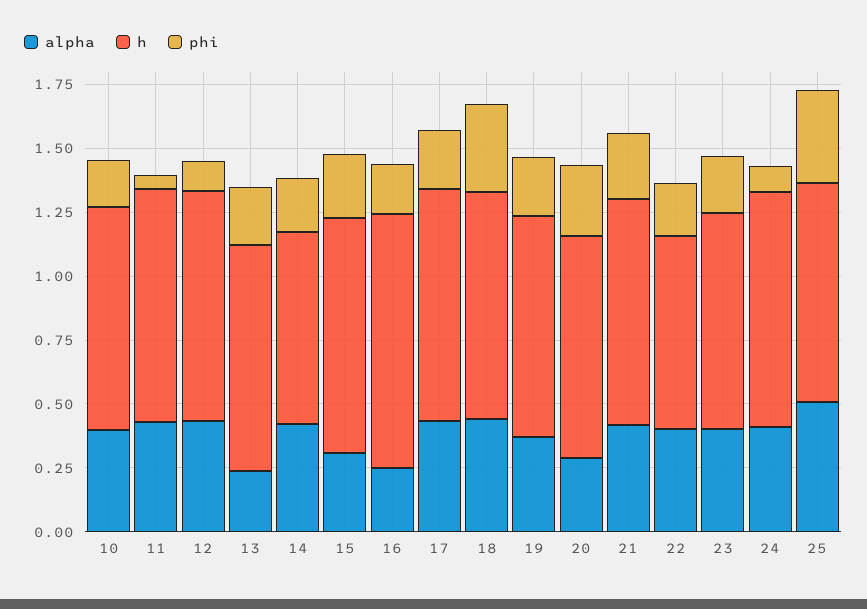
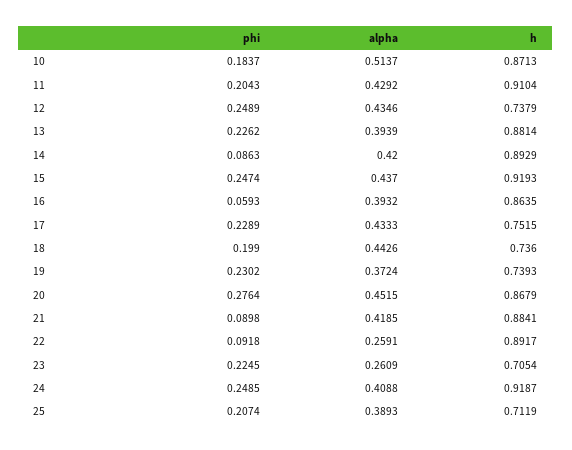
  {
    "alpha": {
-     "10": 0.4,
+     "10": 0.5137,
      "11": 0.4292,
      "12": 0.4346,
-     "13": 0.25,
+     "13": 0.3939,
      "14": 0.42,
-     "15": 0.3,
+     "15": 0.437,
-     "16": 0.25,
+     "16": 0.3932,
      "17": 0.4333,
      "18": 0.4426,
      "19": 0.3724,
-     "20": 0.3,
+     "20": 0.4515,
      "21": 0.4185,
-     "22": 0.4,
+     "22": 0.2591,
-     "23": 0.4,
+     "23": 0.2609,
      "24": 0.4088,
-     "25": 0.5
+     "25": 0.3893
    },
    "h": {
      "10": 0.8713,
      "11": 0.9104,
-     "12": 0.9,
+     "12": 0.7379,
      "13": 0.8814,
-     "14": 0.75,
+     "14": 0.8929,
      "15": 0.9193,
-     "16": 1,
+     "16": 0.8635,
-     "17": 0.9,
+     "17": 0.7515,
-     "18": 0.9,
+     "18": 0.736,
-     "19": 0.85,
+     "19": 0.7393,
      "20": 0.8679,
      "21": 0.8841,
-     "22": 0.75,
+     "22": 0.8917,
-     "23": 0.85,
+     "23": 0.7054,
      "24": 0.9187,
-     "25": 0.85
+     "25": 0.7119
    },
    "phi": {
      "10": 0.1837,
-     "11": 0.05,
+     "11": 0.2043,
-     "12": 0.1,
+     "12": 0.2489,
      "13": 0.2262,
-     "14": 0.2,
+     "14": 0.0863,
      "15": 0.2474,
-     "16": 0.2,
+     "16": 0.0593,
      "17": 0.2289,
-     "18": 0.35,
+     "18": 0.199,
      "19": 0.2302,
      "20": 0.2764,
-     "21": 0.25,
+     "21": 0.0898,
-     "22": 0.2,
+     "22": 0.0918,
      "23": 0.2245,
-     "24": 0.1,
+     "24": 0.2485,
-     "25": 0.35
+     "25": 0.2074
    }
  }

